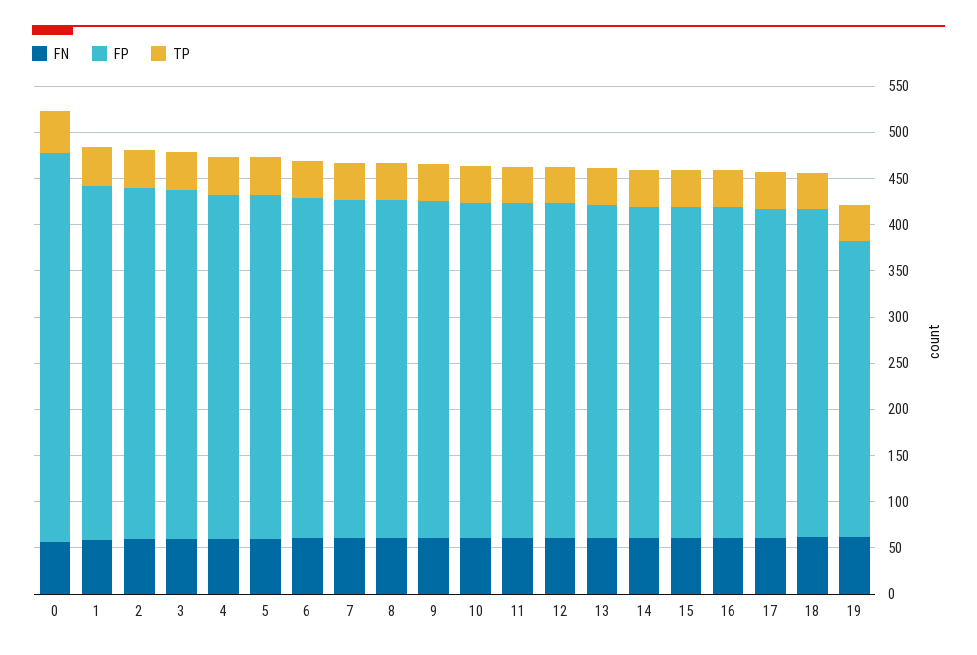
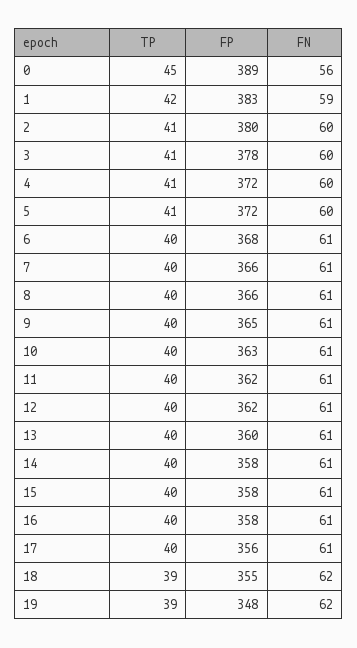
  {
    "FN": {
      "0": 56,
      "1": 59,
      "2": 60,
      "3": 60,
      "4": 60,
      "5": 60,
      "6": 61,
      "7": 61,
      "8": 61,
      "9": 61,
      "10": 61,
      "11": 61,
      "12": 61,
      "13": 61,
      "14": 61,
      "15": 61,
      "16": 61,
      "17": 61,
      "18": 62,
      "19": 62
    },
    "FP": {
-     "0": 420,
+     "0": 389,
      "1": 383,
      "2": 380,
      "3": 378,
      "4": 372,
      "5": 372,
      "6": 368,
      "7": 366,
      "8": 366,
      "9": 365,
      "10": 363,
      "11": 362,
      "12": 362,
      "13": 360,
      "14": 358,
      "15": 358,
      "16": 358,
      "17": 356,
      "18": 355,
-     "19": 320
+     "19": 348
    },
    "TP": {
      "0": 45,
      "1": 42,
      "2": 41,
      "3": 41,
      "4": 41,
      "5": 41,
      "6": 40,
      "7": 40,
      "8": 40,
      "9": 40,
      "10": 40,
      "11": 40,
      "12": 40,
      "13": 40,
      "14": 40,
      "15": 40,
      "16": 40,
      "17": 40,
      "18": 39,
      "19": 39
    }
  }

